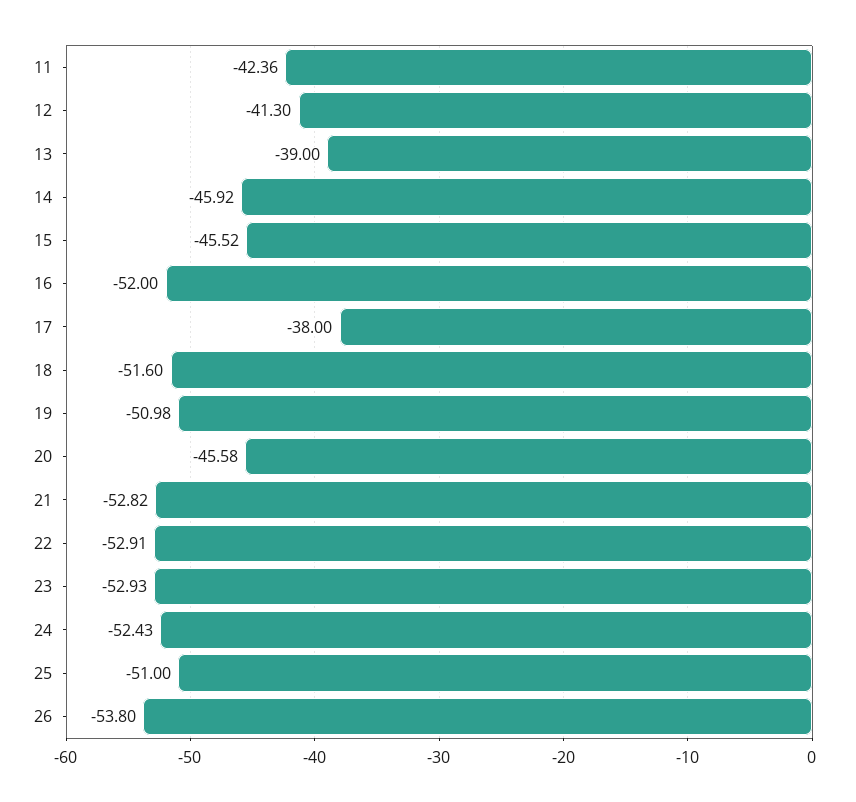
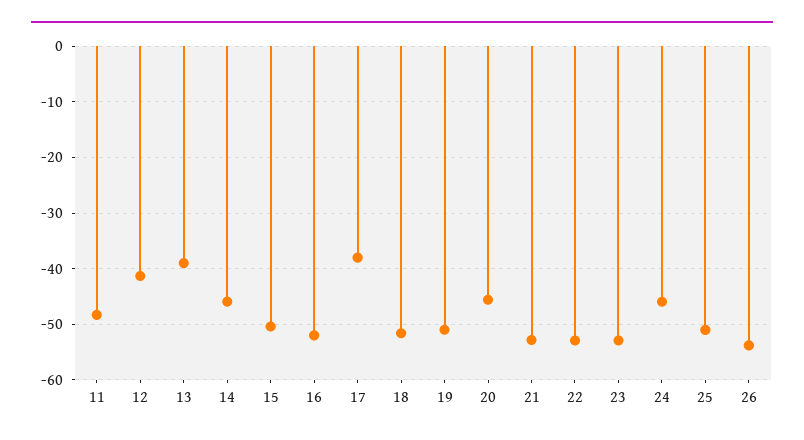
  {
-   "11": -42.36,
+   "11": -48,
    "12": -41.3,
    "13": -39,
    "14": -45.92,
-   "15": -45.52,
+   "15": -50,
    "16": -52,
    "17": -38,
    "18": -51.6,
    "19": -50.98,
    "20": -45.58,
    "21": -52.82,
    "22": -52.91,
    "23": -52.93,
-   "24": -52.43,
+   "24": -46,
    "25": -51,
    "26": -53.8
  }

